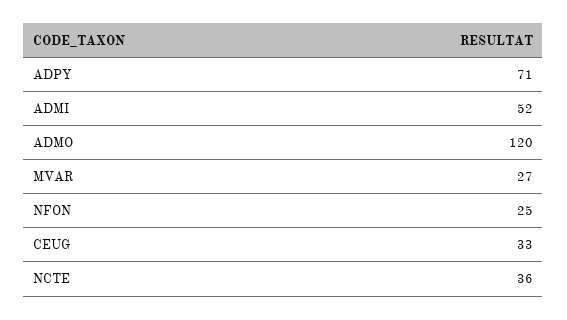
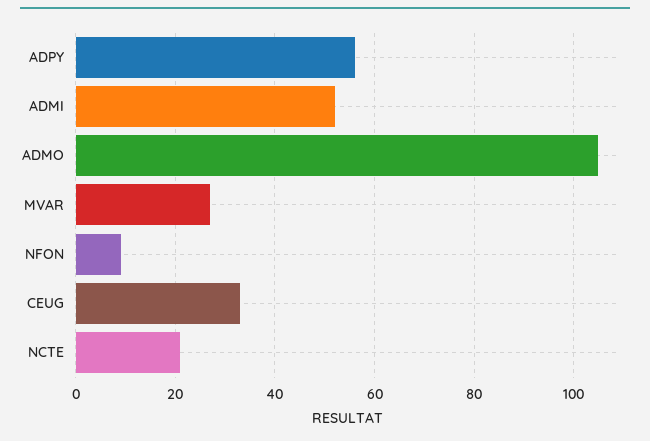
  {
-   "ADPY": 71,
+   "ADPY": 55,
    "ADMI": 52,
-   "ADMO": 120,
+   "ADMO": 105,
    "MVAR": 27,
-   "NFON": 25,
+   "NFON": 10,
    "CEUG": 33,
-   "NCTE": 36
+   "NCTE": 20
  }

